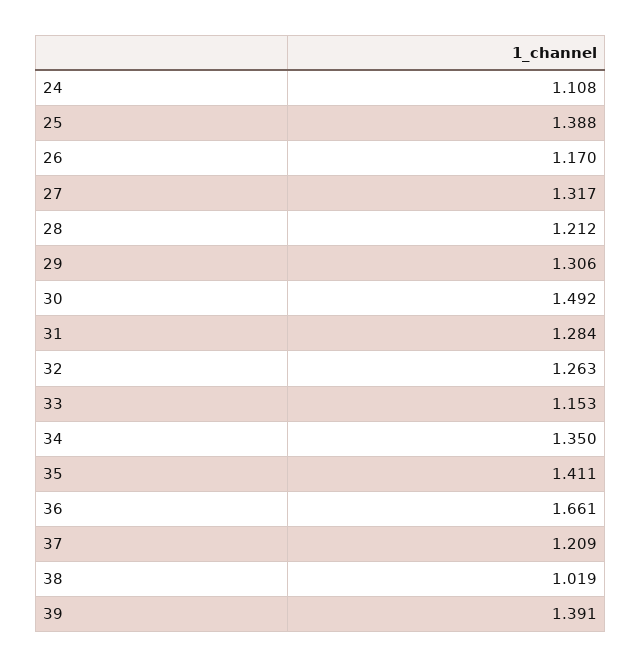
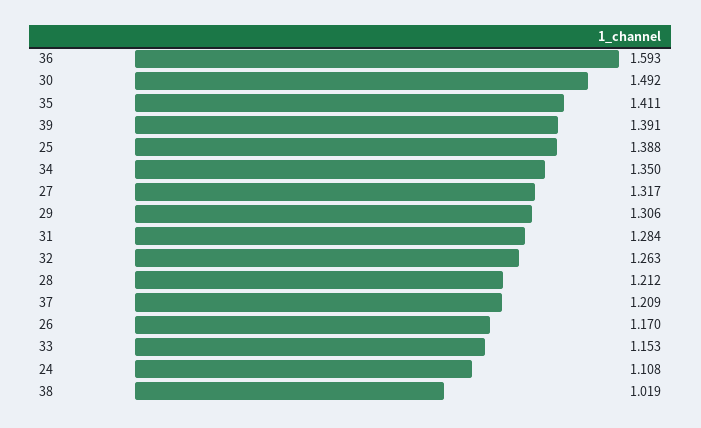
  {
    "24": 1.108,
    "25": 1.388,
    "26": 1.17,
    "27": 1.317,
    "28": 1.212,
    "29": 1.306,
    "30": 1.492,
    "31": 1.284,
    "32": 1.263,
    "33": 1.153,
    "34": 1.35,
    "35": 1.411,
-   "36": 1.661,
+   "36": 1.593,
    "37": 1.209,
    "38": 1.019,
    "39": 1.391
  }

